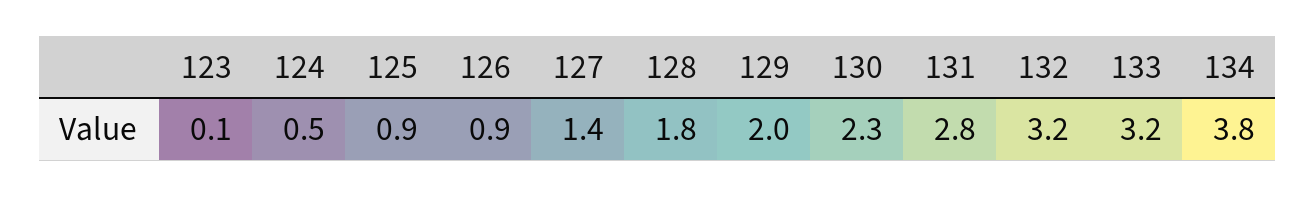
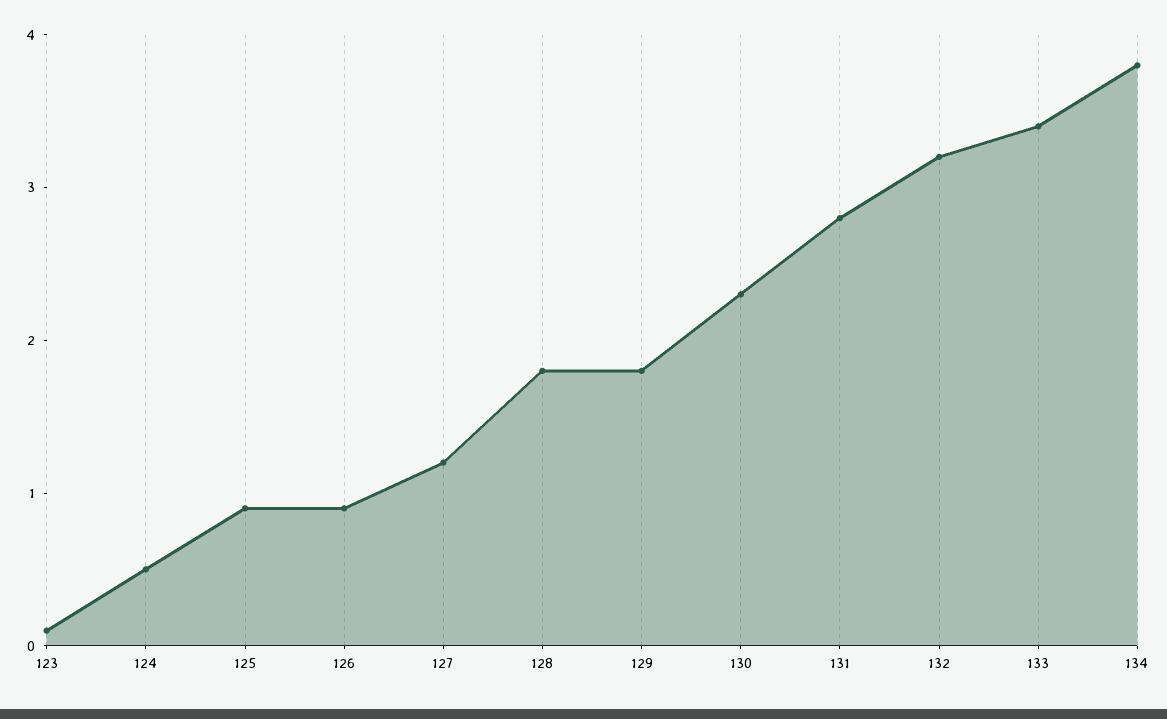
  {
    "123": 0.1,
    "124": 0.5,
    "125": 0.9,
    "126": 0.9,
-   "127": 1.4,
+   "127": 1.2,
    "128": 1.8,
-   "129": 2,
+   "129": 1.8,
    "130": 2.3,
    "131": 2.8,
    "132": 3.2,
-   "133": 3.2,
+   "133": 3.4,
    "134": 3.8
  }

